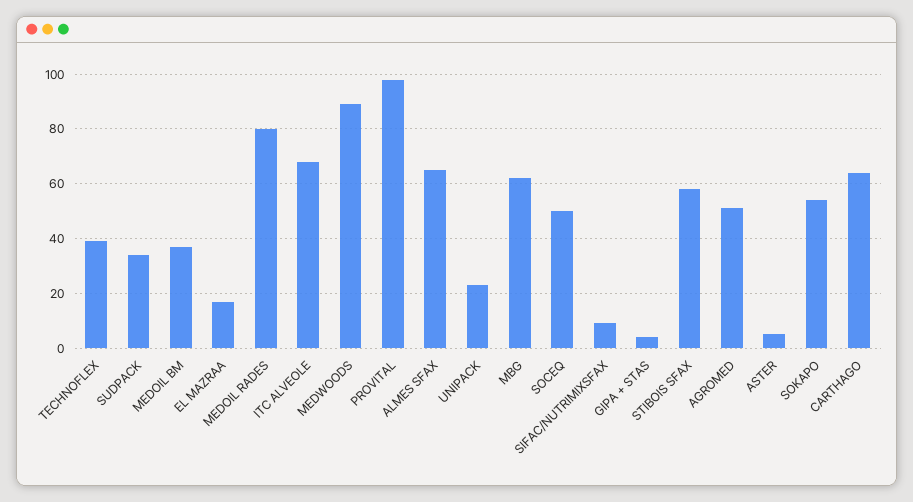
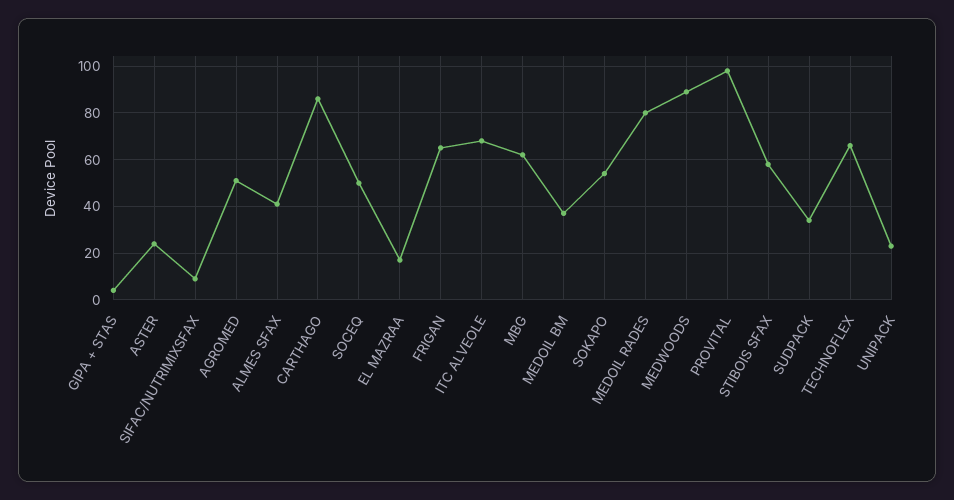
  {
-   "TECHNOFLEX": 40,
+   "TECHNOFLEX": 65,
    "SUDPACK": 35,
    "MEDOIL BM": 35,
    "EL MAZRAA": 15,
    "MEDOIL RADES": 80,
    "ITC ALVEOLE": 70,
    "MEDWOODS": 90,
    "PROVITAL": 100,
-   "ALMES SFAX": 65,
+   "ALMES SFAX": 40,
    "UNIPACK": 25,
    "MBG": 60,
    "SOCEQ": 50,
    "SIFAC/NUTRIMIXSFAX": 10,
    "GIPA + STAS": 5,
    "STIBOIS SFAX": 60,
    "AGROMED": 50,
-   "ASTER": 5,
+   "ASTER": 25,
    "SOKAPO": 55,
-   "CARTHAGO": 65
+   "CARTHAGO": 85,
+   "FRIGAN": 65
  }

